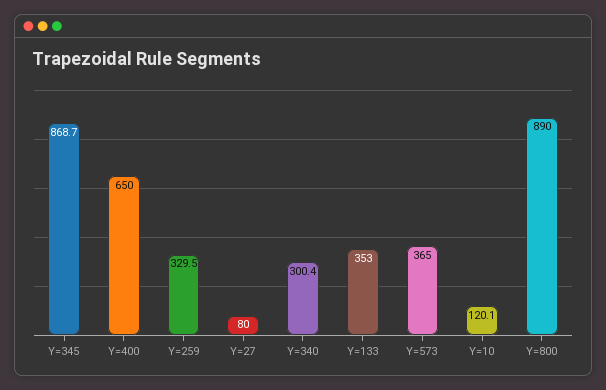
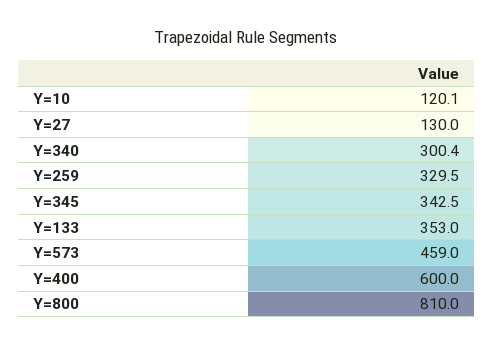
  {
-   "Y=345": 868.7,
+   "Y=345": 342.5,
-   "Y=400": 650,
+   "Y=400": 600,
    "Y=259": 329.5,
-   "Y=27": 80,
+   "Y=27": 130,
    "Y=340": 300.4,
    "Y=133": 353,
-   "Y=573": 365,
+   "Y=573": 459,
    "Y=10": 120.1,
-   "Y=800": 890
+   "Y=800": 810
  }

